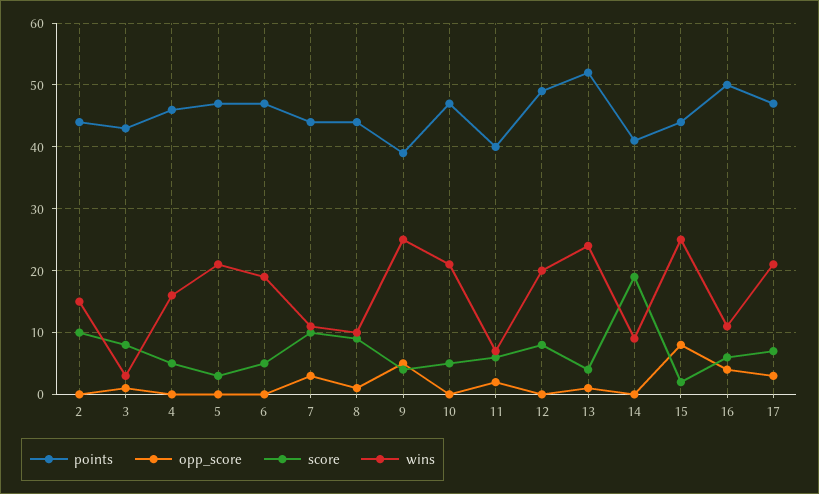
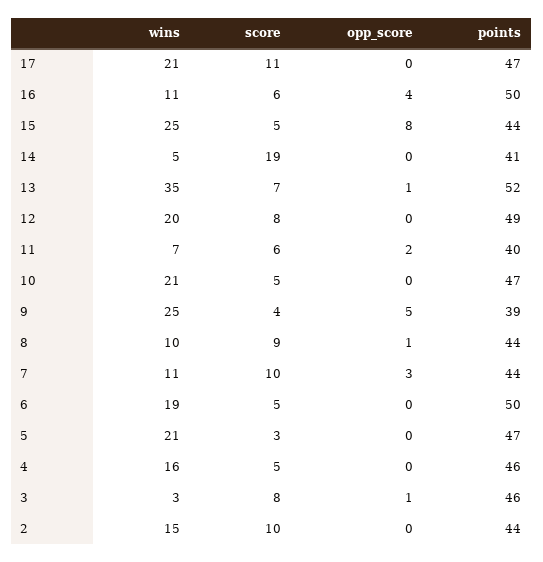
  {
    "points": {
      "2": 44,
-     "3": 43,
+     "3": 46,
      "4": 46,
      "5": 47,
-     "6": 47,
+     "6": 50,
      "7": 44,
      "8": 44,
      "9": 39,
      "10": 47,
      "11": 40,
      "12": 49,
      "13": 52,
      "14": 41,
      "15": 44,
      "16": 50,
      "17": 47
    },
    "opp_score": {
      "2": 0,
      "3": 1,
      "4": 0,
      "5": 0,
      "6": 0,
      "7": 3,
      "8": 1,
      "9": 5,
      "10": 0,
      "11": 2,
      "12": 0,
      "13": 1,
      "14": 0,
      "15": 8,
      "16": 4,
-     "17": 3
+     "17": 0
    },
    "score": {
      "2": 10,
      "3": 8,
      "4": 5,
      "5": 3,
      "6": 5,
      "7": 10,
      "8": 9,
      "9": 4,
      "10": 5,
      "11": 6,
      "12": 8,
-     "13": 4,
+     "13": 7,
      "14": 19,
-     "15": 2,
+     "15": 5,
      "16": 6,
-     "17": 7
+     "17": 11
    },
    "wins": {
      "2": 15,
      "3": 3,
      "4": 16,
      "5": 21,
      "6": 19,
      "7": 11,
      "8": 10,
      "9": 25,
      "10": 21,
      "11": 7,
      "12": 20,
-     "13": 24,
+     "13": 35,
-     "14": 9,
+     "14": 5,
      "15": 25,
      "16": 11,
      "17": 21
    }
  }

